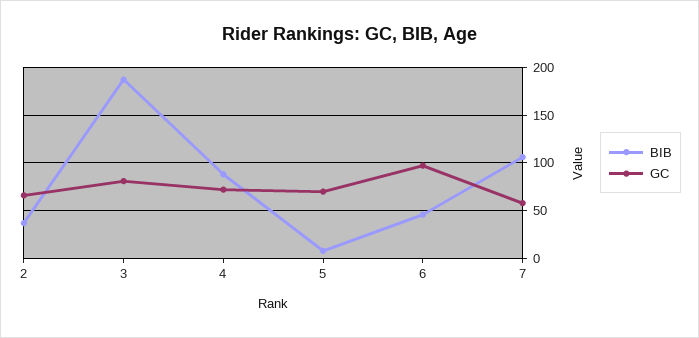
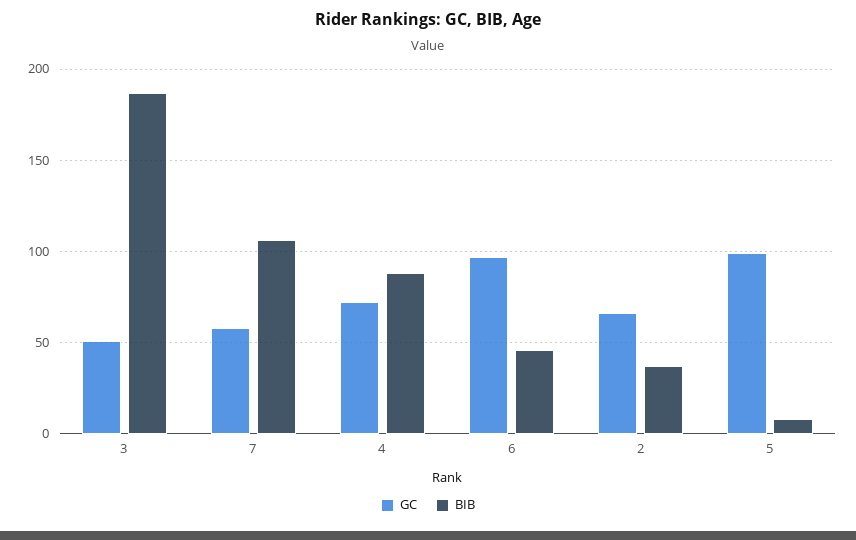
  {
    "BIB": {
      "2": 35,
      "3": 185,
      "4": 90,
      "5": 10,
      "6": 45,
      "7": 105
    },
    "GC": {
      "2": 65,
-     "3": 80,
+     "3": 50,
      "4": 70,
-     "5": 70,
+     "5": 100,
      "6": 95,
      "7": 60
    }
  }

